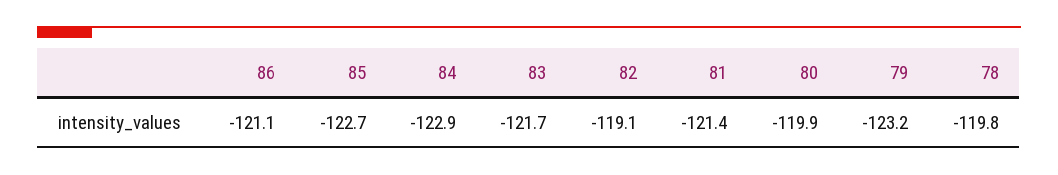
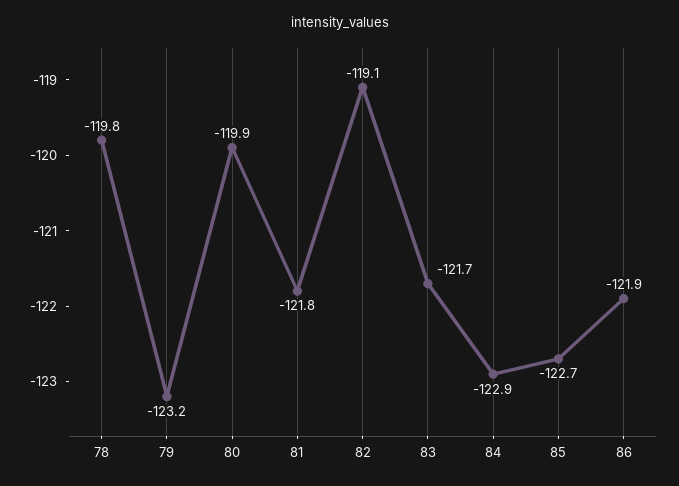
  {
-   "86": -121.1,
+   "86": -121.9,
    "85": -122.7,
    "84": -122.9,
    "83": -121.7,
    "82": -119.1,
-   "81": -121.4,
+   "81": -121.8,
    "80": -119.9,
    "79": -123.2,
    "78": -119.8
  }

